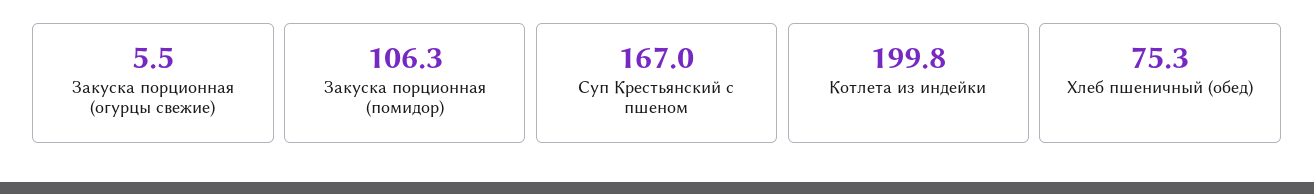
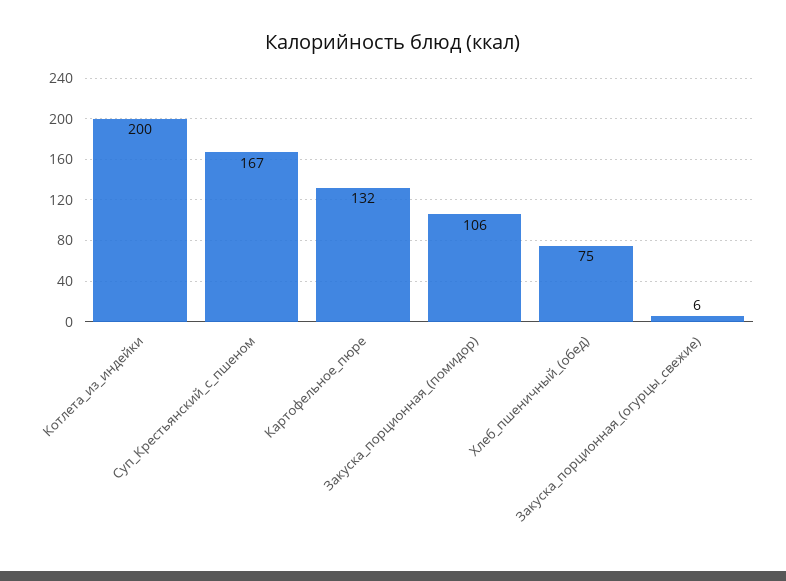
  {
    "Закуска порционная (огурцы свежие)": 5.5,
    "Закуска порционная (помидор)": 106.3,
    "Суп Крестьянский с пшеном": 167,
    "Котлета из индейки": 199.8,
-   "Хлеб пшеничный (обед)": 75.3
+   "Хлеб пшеничный (обед)": 75.3,
+   "Картофельное_пюре": 132
  }

